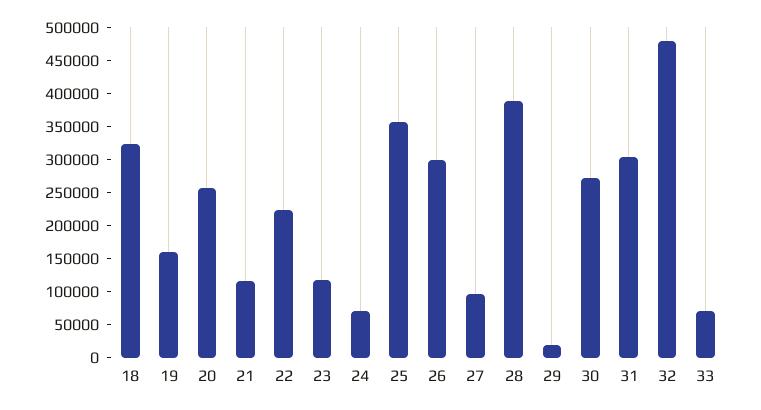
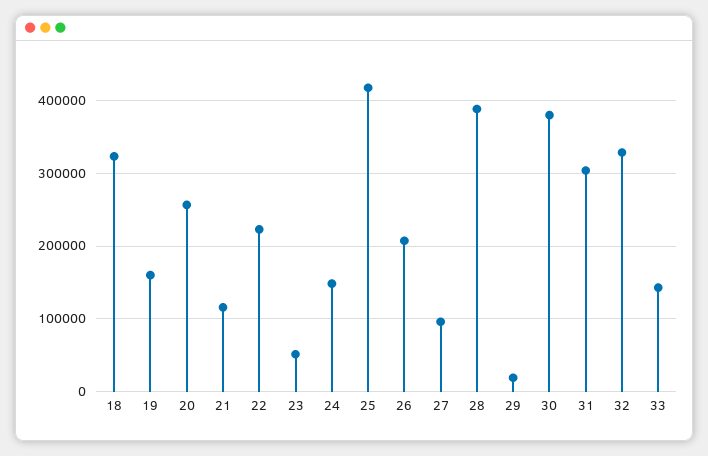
  {
    "18": 320000,
    "19": 160000,
    "20": 260000,
    "21": 120000,
    "22": 220000,
-   "23": 125000,
+   "23": 50000,
-   "24": 75000,
+   "24": 150000,
-   "25": 350000,
+   "25": 420000,
-   "26": 300000,
+   "26": 210000,
    "27": 100000,
    "28": 390000,
    "29": 20000,
-   "30": 275000,
+   "30": 380000,
    "31": 300000,
-   "32": 475000,
+   "32": 330000,
-   "33": 75000
+   "33": 140000
  }

